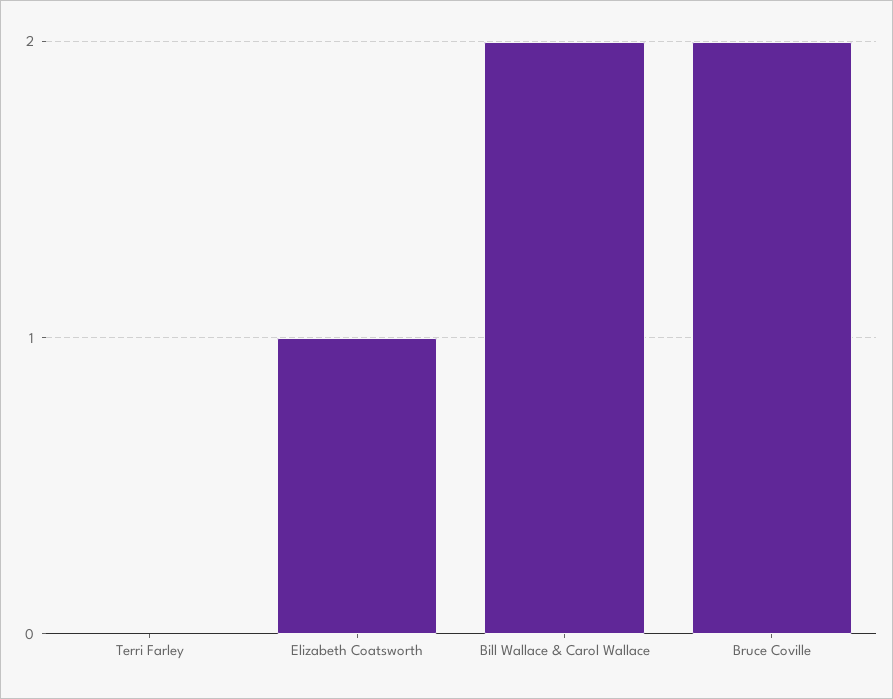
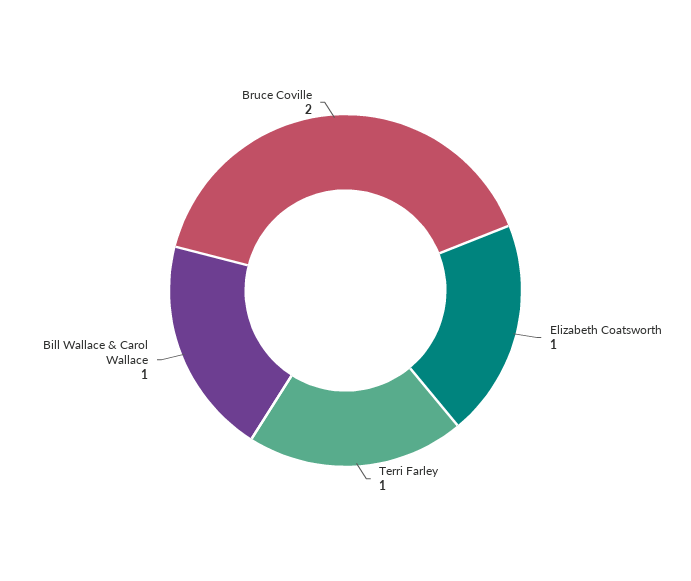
  {
-   "Terri Farley": 0,
+   "Terri Farley": 1,
    "Elizabeth Coatsworth": 1,
-   "Bill Wallace & Carol Wallace": 2,
+   "Bill Wallace & Carol Wallace": 1,
    "Bruce Coville": 2
  }

